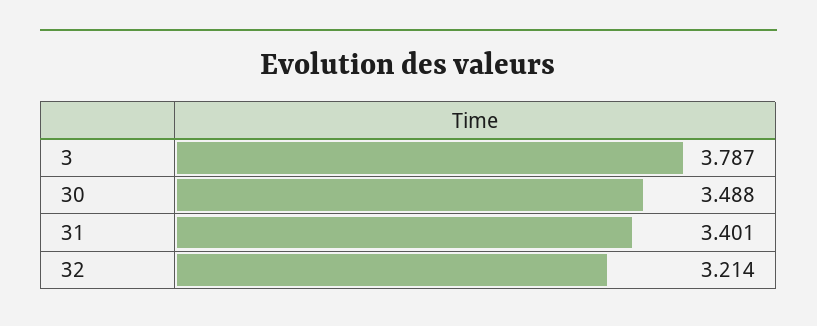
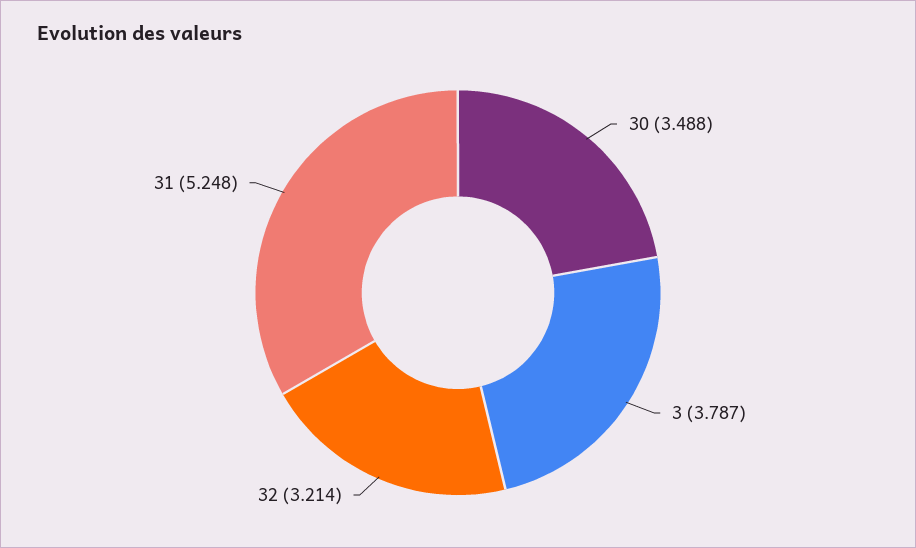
  {
    "3": 3.787,
    "30": 3.488,
-   "31": 3.401,
+   "31": 5.248,
    "32": 3.214
  }

